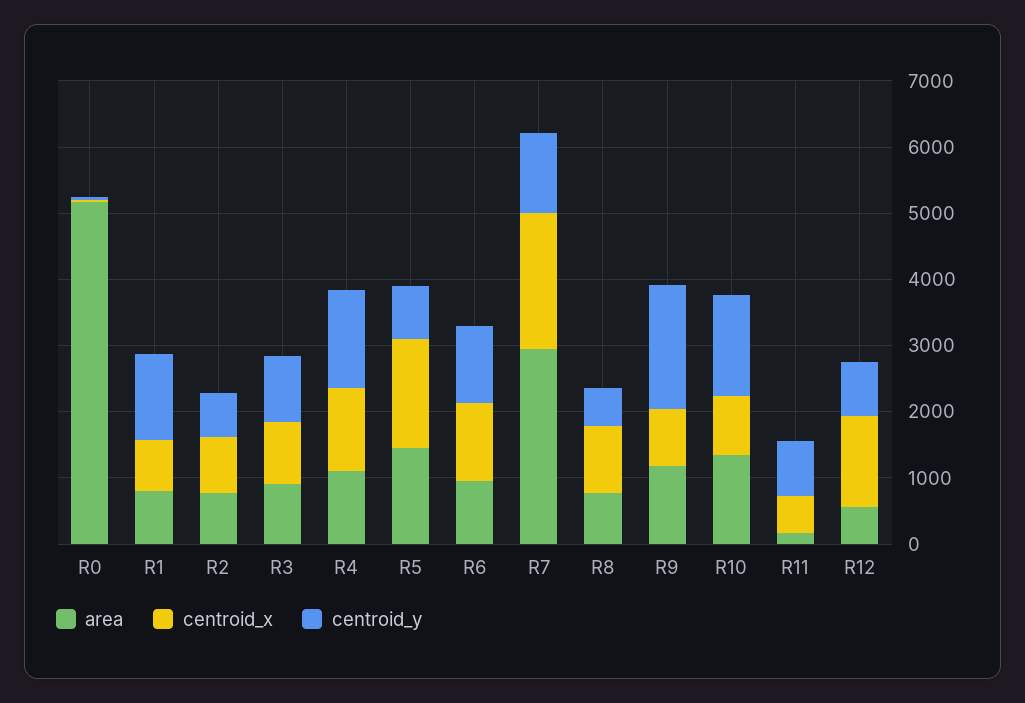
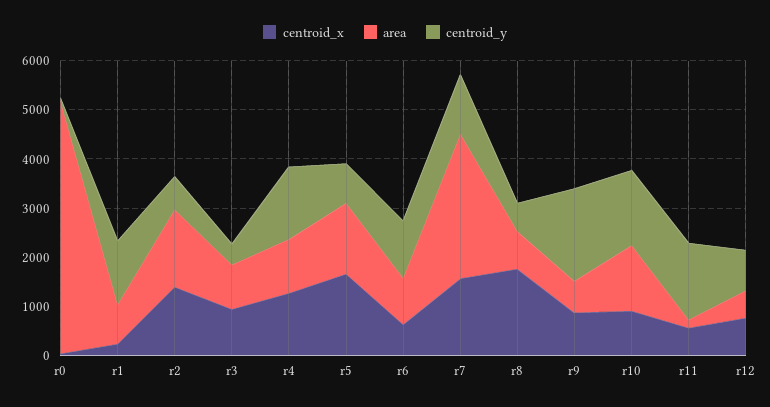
  {
    "area": {
      "R0": 5200,
      "R1": 800,
-     "R2": 800,
+     "R2": 1600,
      "R3": 1000,
      "R4": 1200,
      "R5": 1400,
      "R6": 1000,
      "R7": 3000,
      "R8": 800,
-     "R9": 1200,
+     "R9": 600,
      "R10": 1400,
      "R11": 200,
      "R12": 600
    },
    "centroid_x": {
      "R0": 0,
-     "R1": 800,
+     "R1": 200,
-     "R2": 800,
+     "R2": 1400,
      "R3": 1000,
      "R4": 1200,
      "R5": 1600,
-     "R6": 1200,
+     "R6": 600,
-     "R7": 2000,
+     "R7": 1600,
-     "R8": 1000,
+     "R8": 1800,
      "R9": 800,
      "R10": 1000,
      "R11": 600,
-     "R12": 1400
+     "R12": 800
    },
    "centroid_y": {
      "R0": 0,
      "R1": 1200,
      "R2": 600,
-     "R3": 1000,
+     "R3": 400,
      "R4": 1400,
      "R5": 800,
      "R6": 1200,
      "R7": 1200,
      "R8": 600,
      "R9": 1800,
      "R10": 1600,
-     "R11": 800,
+     "R11": 1600,
      "R12": 800
    }
  }

